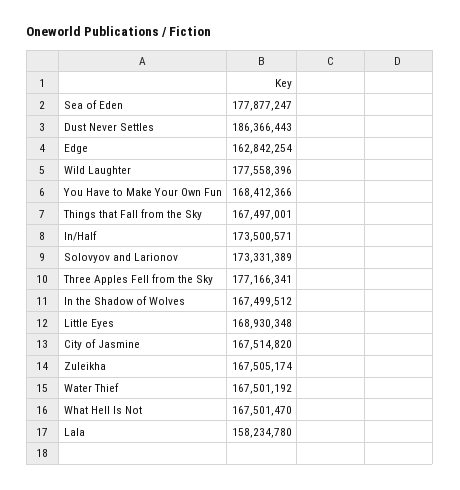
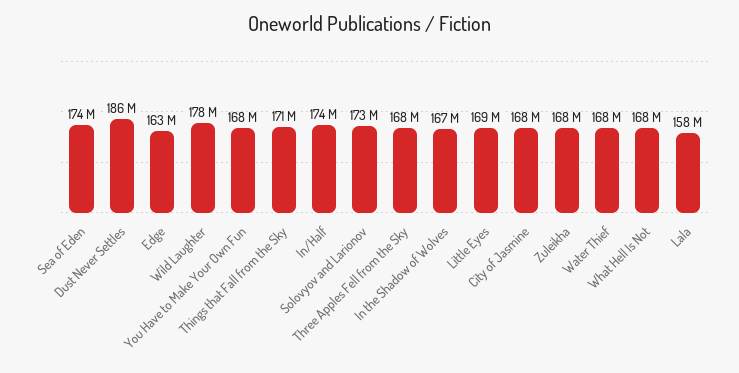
  {
-   "Sea of Eden": 177877247,
+   "Sea of Eden": 174000000,
    "Dust Never Settles": 186366443,
    "Edge": 162842254,
    "Wild Laughter": 177558396,
    "You Have to Make Your Own Fun": 168412366,
-   "Things that Fall from the Sky": 167497001,
+   "Things that Fall from the Sky": 171000000,
    "In/Half": 173500571,
    "Solovyov and Larionov": 173331389,
-   "Three Apples Fell from the Sky": 177166341,
+   "Three Apples Fell from the Sky": 168000000,
    "In the Shadow of Wolves": 167499512,
    "Little Eyes": 168930348,
    "City of Jasmine": 167514820,
    "Zuleikha": 167505174,
    "Water Thief": 167501192,
    "What Hell Is Not": 167501470,
    "Lala": 158234780
  }

